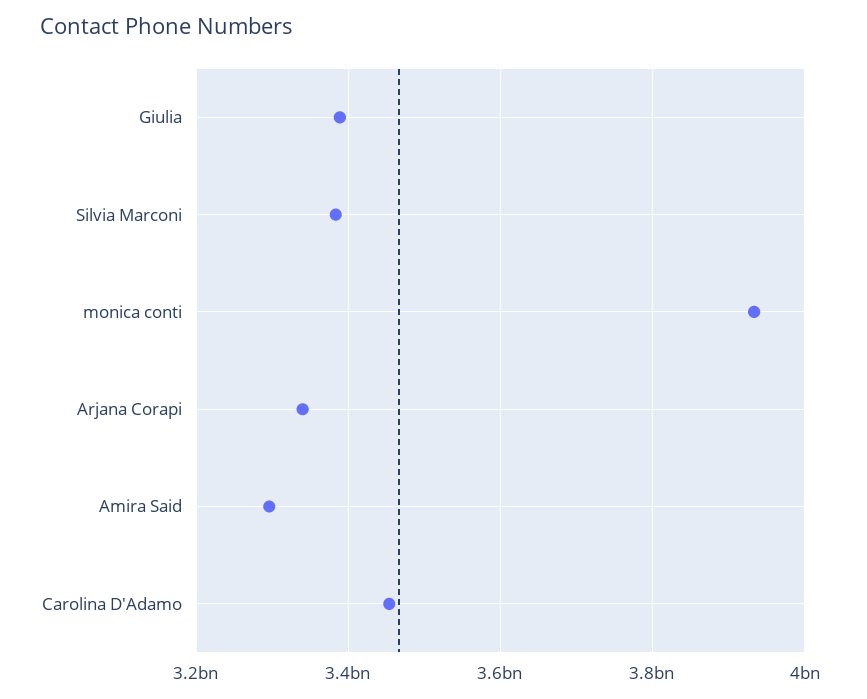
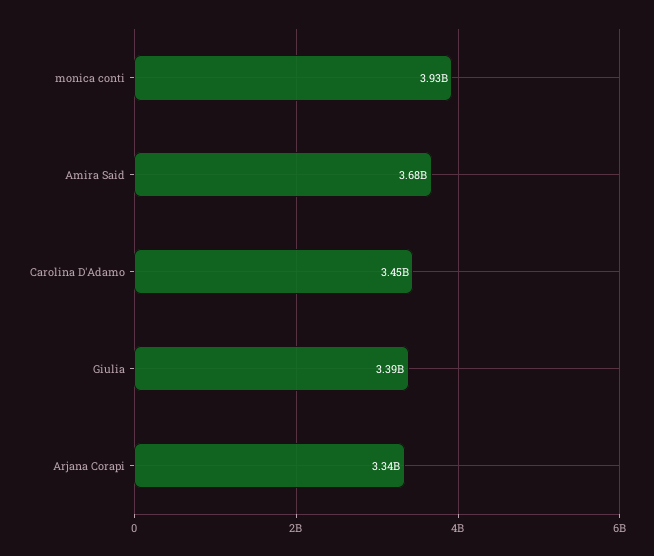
  {
    "Giulia": 3390000000,
-   "Silvia Marconi": 3380000000,
    "monica conti": 3930000000,
    "Arjana Corapi": 3340000000,
-   "Amira Said": 3300000000,
+   "Amira Said": 3680000000,
    "Carolina D'Adamo": 3450000000
  }

